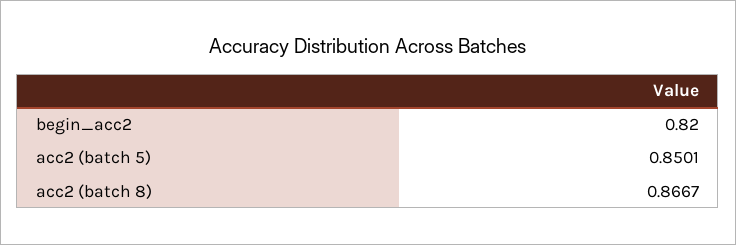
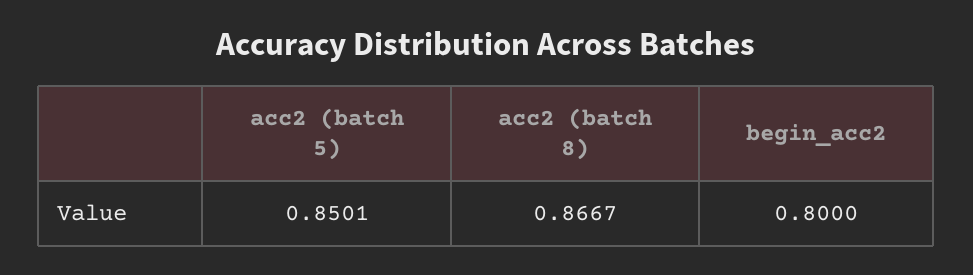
  {
-   "begin_acc2": 0.82,
+   "begin_acc2": 0.8,
    "acc2 (batch 5)": 0.8501,
    "acc2 (batch 8)": 0.8667
  }

